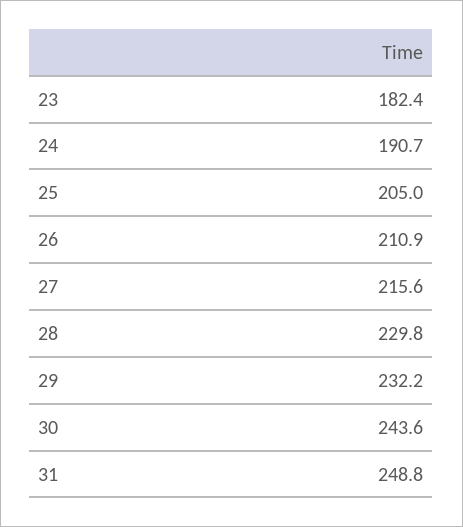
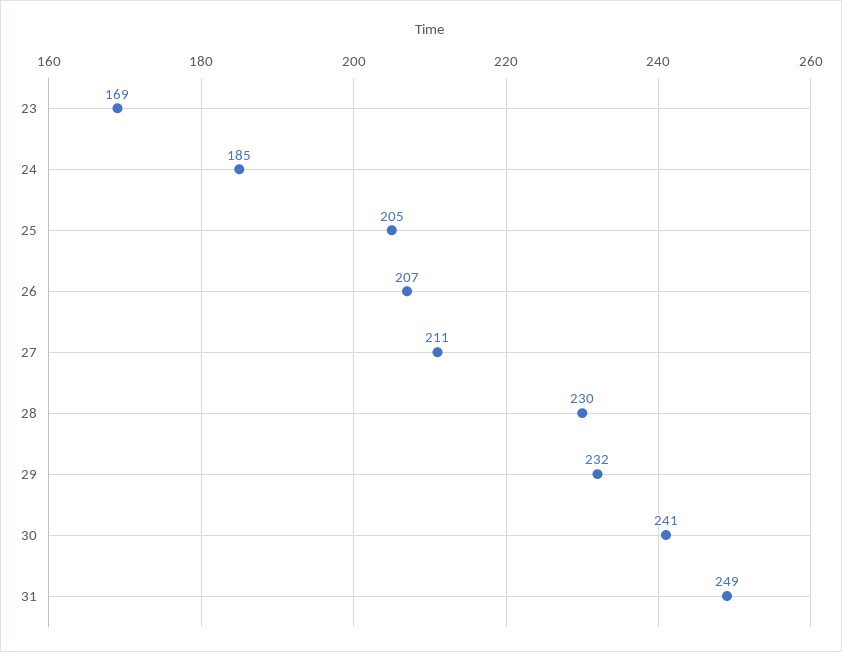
  {
-   "23": 182.4,
+   "23": 169,
-   "24": 190.7,
+   "24": 185,
    "25": 205,
-   "26": 210.9,
+   "26": 207,
-   "27": 215.6,
+   "27": 211,
    "28": 229.8,
    "29": 232.2,
-   "30": 243.6,
+   "30": 241,
    "31": 248.8
  }

